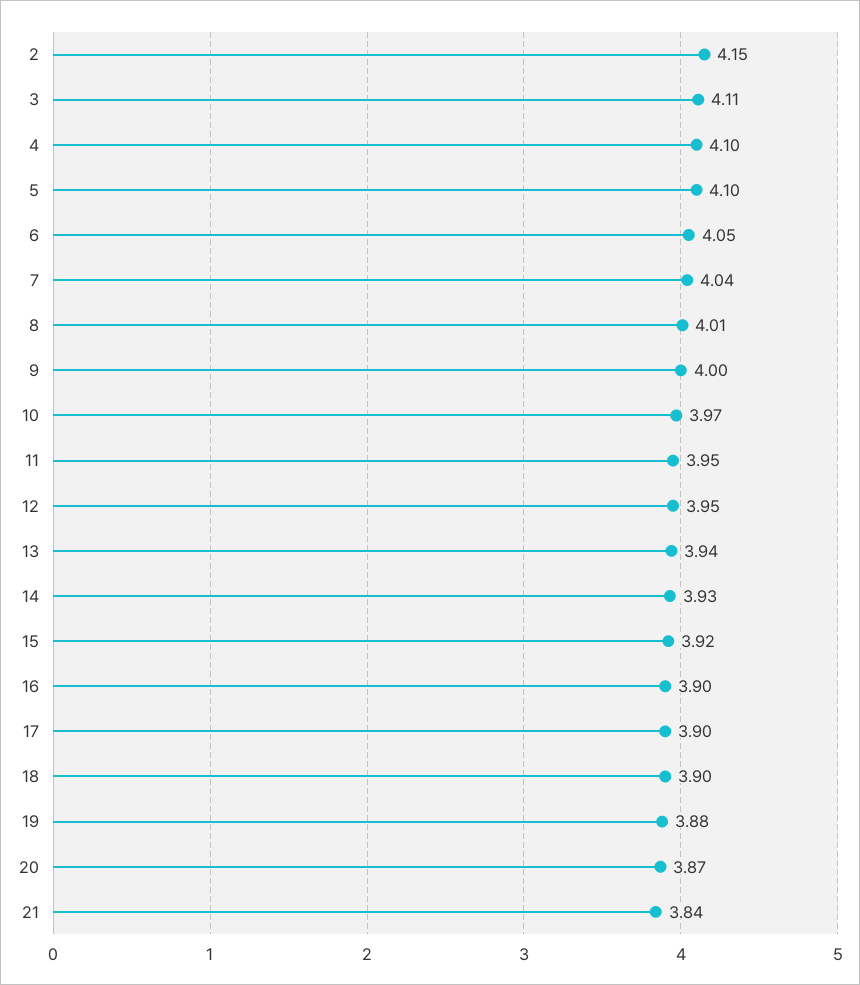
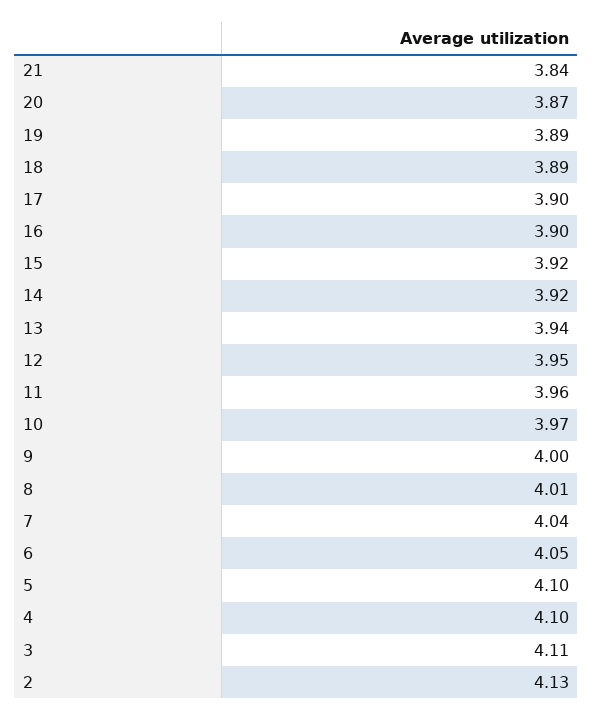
  {
-   "2": 4.15,
+   "2": 4.13,
    "3": 4.11,
    "4": 4.1,
    "5": 4.1,
    "6": 4.05,
    "7": 4.04,
    "8": 4.01,
    "9": 4,
    "10": 3.97,
-   "11": 3.95,
+   "11": 3.96,
    "12": 3.95,
    "13": 3.94,
-   "14": 3.93,
+   "14": 3.92,
    "15": 3.92,
    "16": 3.9,
    "17": 3.9,
-   "18": 3.9,
+   "18": 3.89,
-   "19": 3.88,
+   "19": 3.89,
    "20": 3.87,
    "21": 3.84
  }

